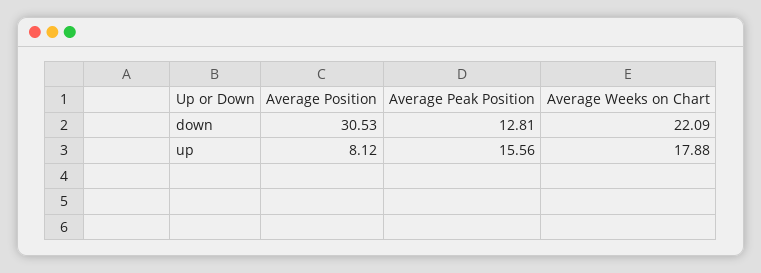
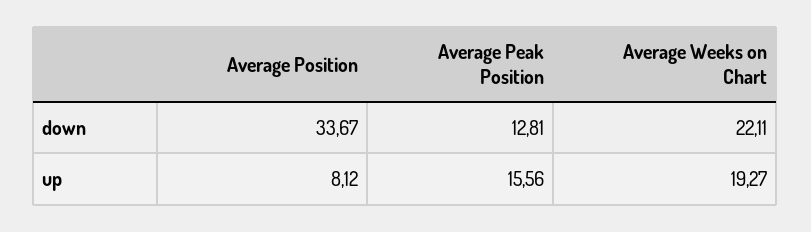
  {
    "Average Position": {
-     "down": 30.53,
+     "down": 33.67,
      "up": 8.12
    },
    "Average Peak Position": {
      "down": 12.81,
      "up": 15.56
    },
    "Average Weeks on Chart": {
-     "down": 22.09,
+     "down": 22.11,
-     "up": 17.88
+     "up": 19.27
    }
  }

